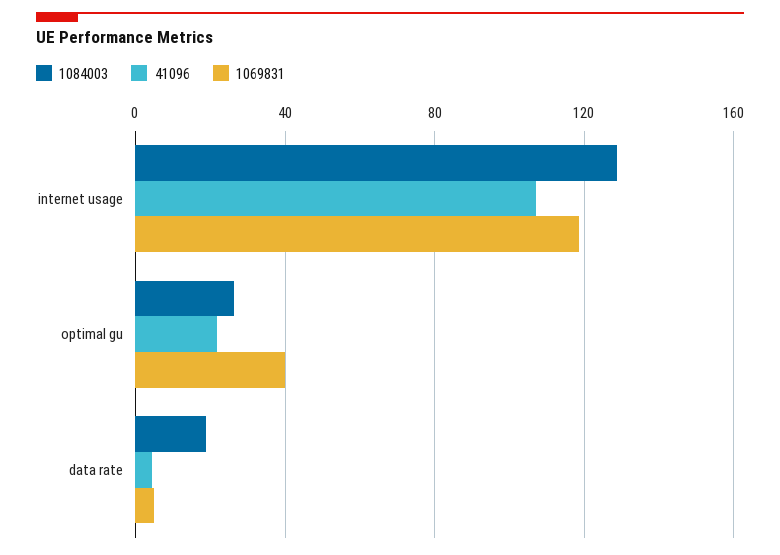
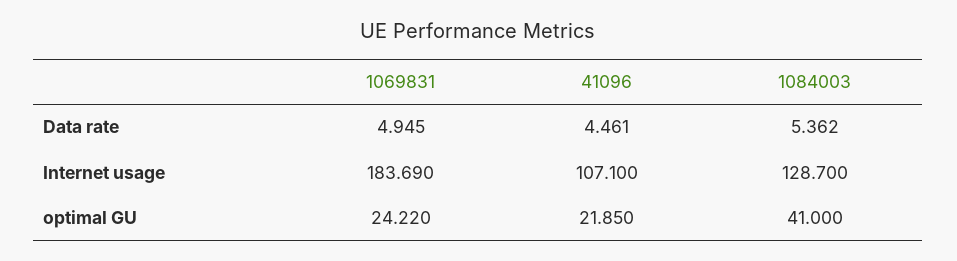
  {
    "1084003": {
      "internet usage": 128.7,
-     "optimal gu": 25,
+     "optimal gu": 41,
-     "data rate": 20
+     "data rate": 5.362
    },
    "41096": {
      "internet usage": 107.1,
      "optimal gu": 21.85,
      "data rate": 4.461
    },
    "1069831": {
-     "internet usage": 120,
+     "internet usage": 183.69,
-     "optimal gu": 40,
+     "optimal gu": 24.22,
      "data rate": 4.945
    }
  }

